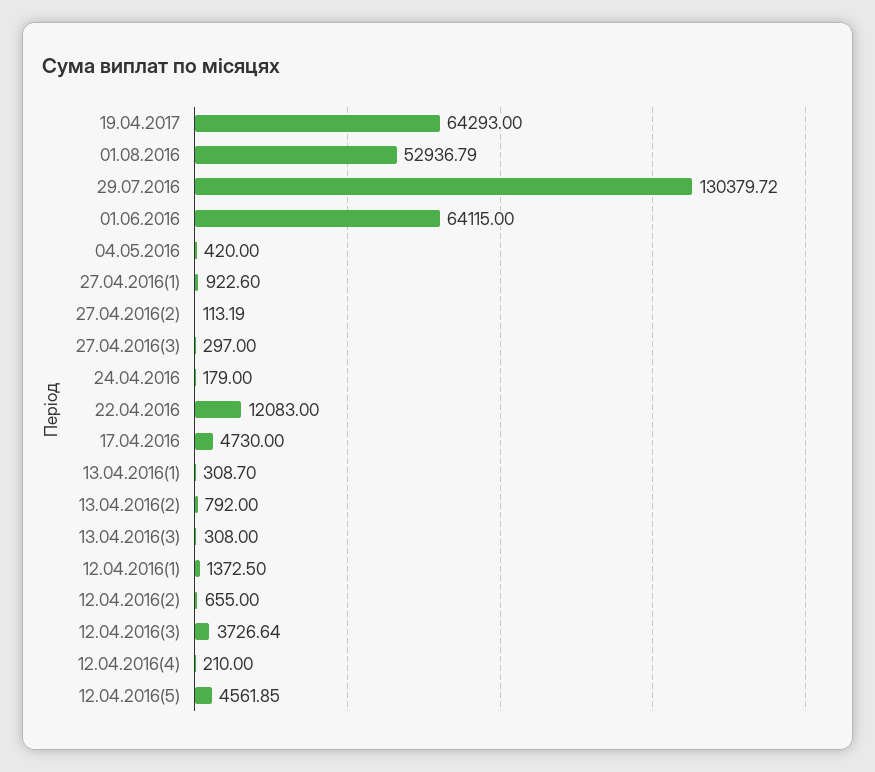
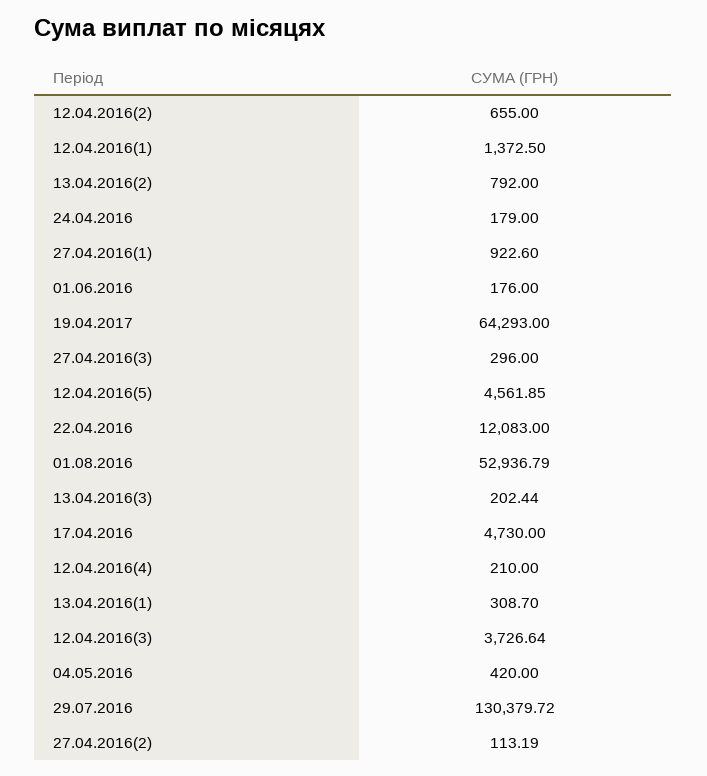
  {
    "19.04.2017": 64293,
    "01.08.2016": 52936.79,
    "29.07.2016": 130379.72,
-   "01.06.2016": 64115,
+   "01.06.2016": 176,
    "04.05.2016": 420,
    "27.04.2016(1)": 922.6,
    "27.04.2016(2)": 113.19,
-   "27.04.2016(3)": 297,
+   "27.04.2016(3)": 296,
    "24.04.2016": 179,
    "22.04.2016": 12083,
    "17.04.2016": 4730,
    "13.04.2016(1)": 308.7,
    "13.04.2016(2)": 792,
-   "13.04.2016(3)": 308,
+   "13.04.2016(3)": 202.44,
    "12.04.2016(1)": 1372.5,
    "12.04.2016(2)": 655,
    "12.04.2016(3)": 3726.64,
    "12.04.2016(4)": 210,
    "12.04.2016(5)": 4561.85
  }

